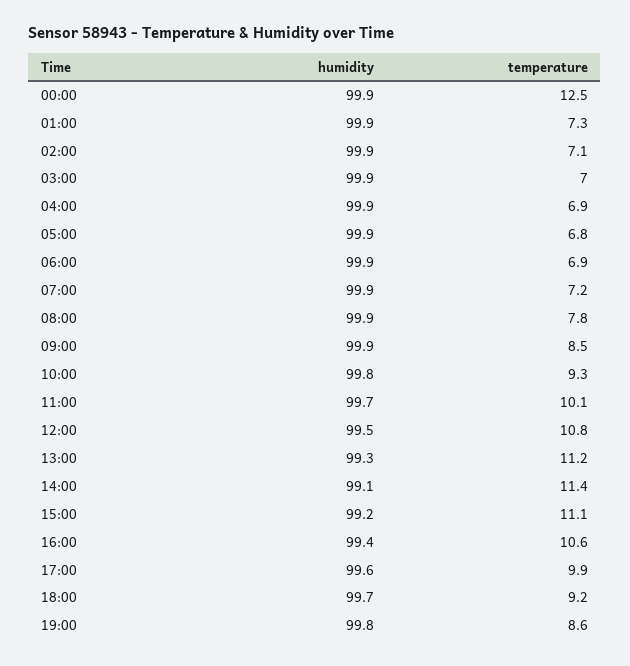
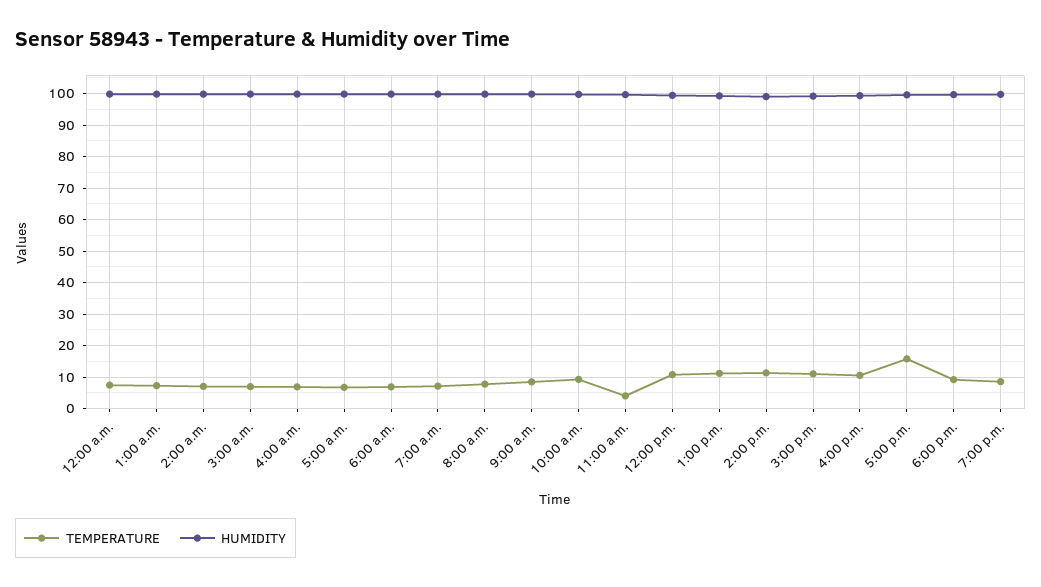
  {
    "humidity": {
      "00:00": 99.9,
      "01:00": 99.9,
      "02:00": 99.9,
      "03:00": 99.9,
      "04:00": 99.9,
      "05:00": 99.9,
      "06:00": 99.9,
      "07:00": 99.9,
      "08:00": 99.9,
      "09:00": 99.9,
      "10:00": 99.8,
      "11:00": 99.7,
      "12:00": 99.5,
      "13:00": 99.3,
      "14:00": 99.1,
      "15:00": 99.2,
      "16:00": 99.4,
      "17:00": 99.6,
      "18:00": 99.7,
      "19:00": 99.8
    },
    "temperature": {
-     "00:00": 12.5,
+     "00:00": 8,
      "01:00": 7.3,
      "02:00": 7.1,
      "03:00": 7,
      "04:00": 6.9,
      "05:00": 6.8,
      "06:00": 6.9,
      "07:00": 7.2,
      "08:00": 7.8,
      "09:00": 8.5,
      "10:00": 9.3,
-     "11:00": 10.1,
+     "11:00": 4,
      "12:00": 10.8,
      "13:00": 11.2,
      "14:00": 11.4,
      "15:00": 11.1,
      "16:00": 10.6,
-     "17:00": 9.9,
+     "17:00": 16,
      "18:00": 9.2,
      "19:00": 8.6
    }
  }

